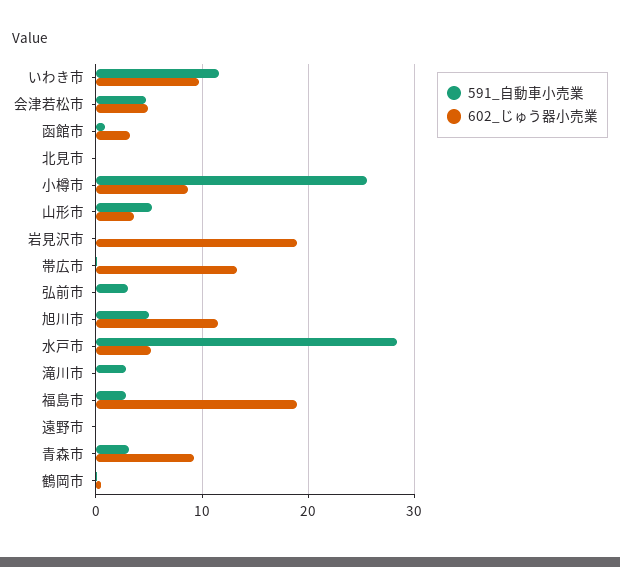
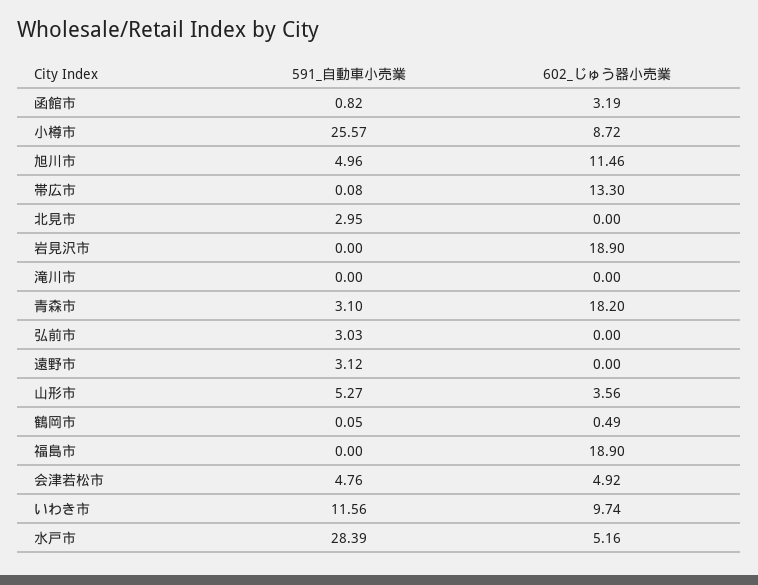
  {
    "591_自動車小売業": {
      "いわき市": 11.56,
      "会津若松市": 4.76,
      "函館市": 0.82,
-     "北見市": 0,
+     "北見市": 2.95,
      "小樽市": 25.57,
      "山形市": 5.27,
      "岩見沢市": 0,
      "帯広市": 0.08,
      "弘前市": 3.03,
      "旭川市": 4.96,
      "水戸市": 28.39,
-     "滝川市": 3,
+     "滝川市": 0,
-     "福島市": 3,
+     "福島市": 0,
-     "遠野市": 0,
+     "遠野市": 3.12,
      "青森市": 3.1,
      "鶴岡市": 0.05
    },
    "602_じゅう器小売業": {
      "いわき市": 9.74,
      "会津若松市": 4.92,
      "函館市": 3.19,
      "北見市": 0,
      "小樽市": 8.72,
      "山形市": 3.56,
      "岩見沢市": 18.9,
      "帯広市": 13.3,
      "弘前市": 0,
      "旭川市": 11.46,
      "水戸市": 5.16,
      "滝川市": 0,
      "福島市": 18.9,
      "遠野市": 0,
-     "青森市": 9,
+     "青森市": 18.2,
      "鶴岡市": 0.49
    }
  }

